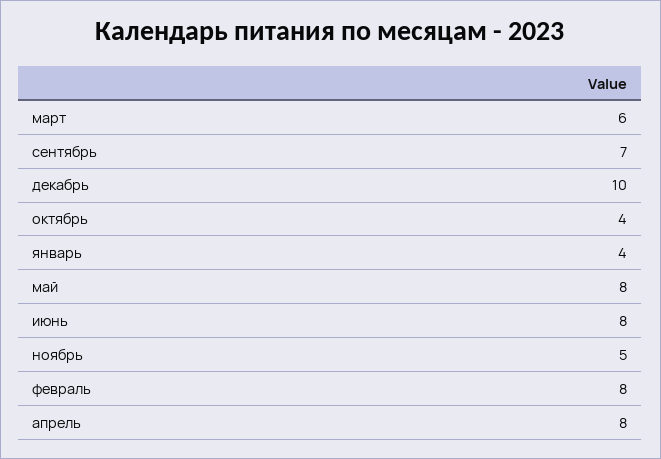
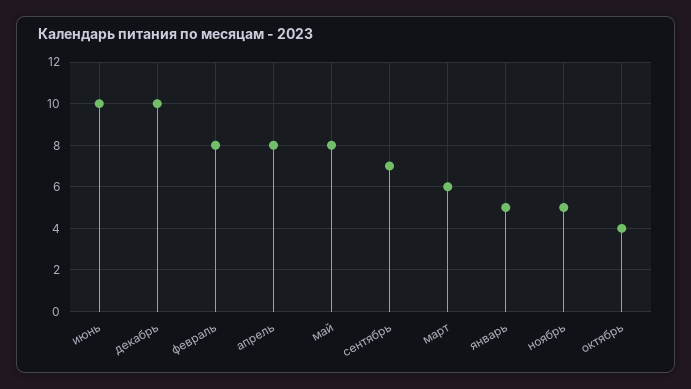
  {
    "март": 6,
    "сентябрь": 7,
    "декабрь": 10,
    "октябрь": 4,
-   "январь": 4,
+   "январь": 5,
    "май": 8,
-   "июнь": 8,
+   "июнь": 10,
    "ноябрь": 5,
    "февраль": 8,
    "апрель": 8
  }

